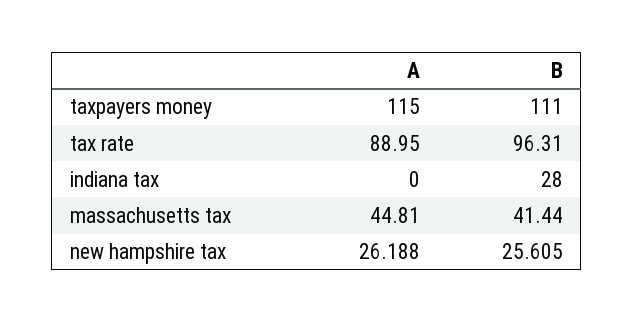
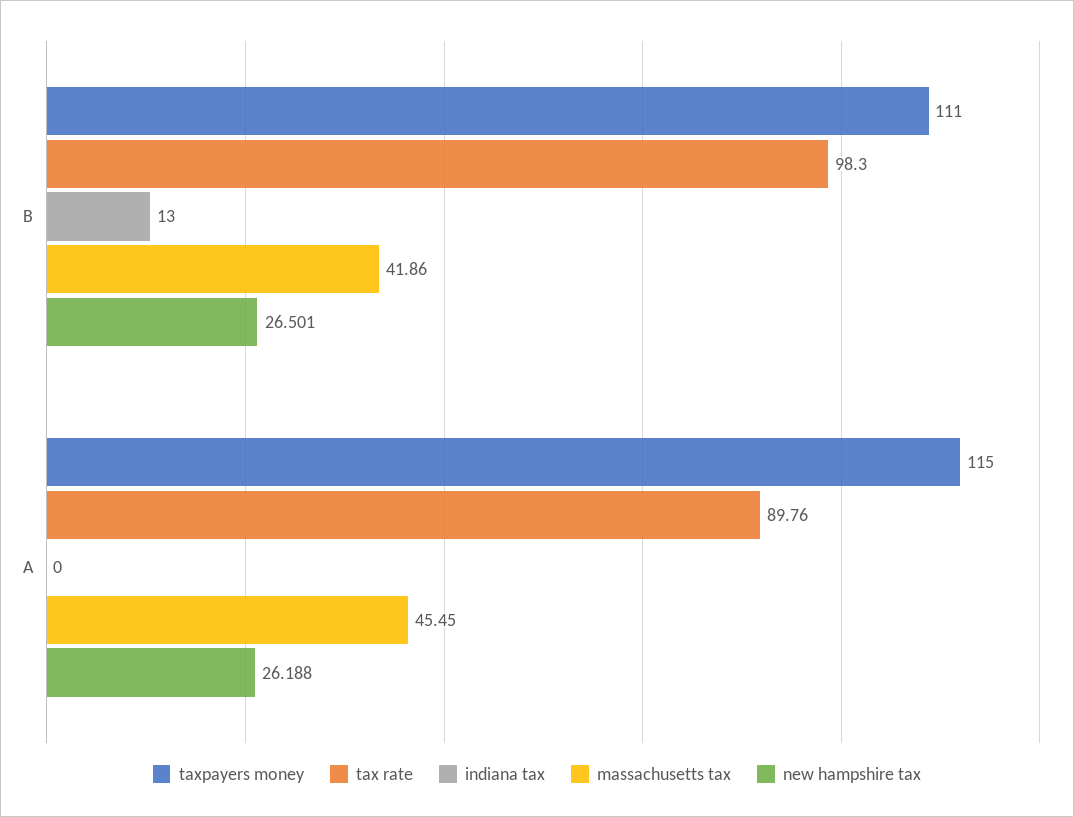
  {
    "taxpayers money": {
      "A": 115,
      "B": 111
    },
    "tax rate": {
-     "A": 88.95,
+     "A": 89.76,
-     "B": 96.31
+     "B": 98.3
    },
    "indiana tax": {
      "A": 0,
-     "B": 28
+     "B": 13
    },
    "massachusetts tax": {
-     "A": 44.81,
+     "A": 45.45,
-     "B": 41.44
+     "B": 41.86
    },
    "new hampshire tax": {
      "A": 26.188,
-     "B": 25.605
+     "B": 26.501
    }
  }

